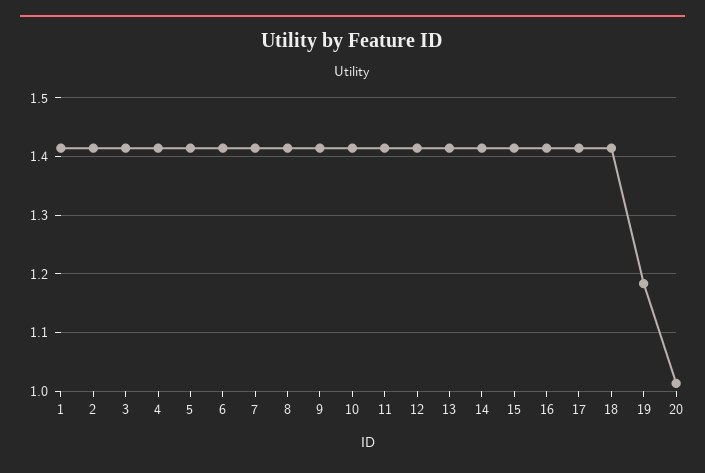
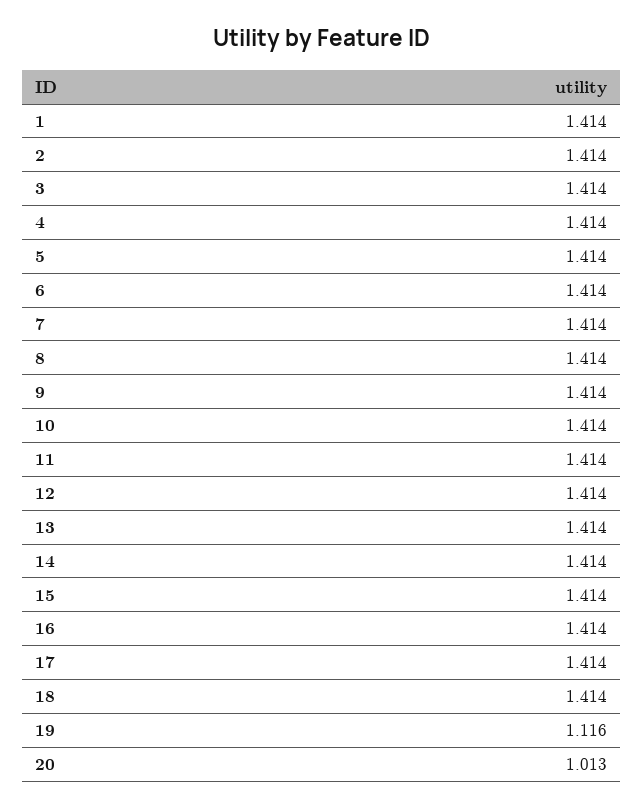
  {
    "1": 1.414,
    "2": 1.414,
    "3": 1.414,
    "4": 1.414,
    "5": 1.414,
    "6": 1.414,
    "7": 1.414,
    "8": 1.414,
    "9": 1.414,
    "10": 1.414,
    "11": 1.414,
    "12": 1.414,
    "13": 1.414,
    "14": 1.414,
    "15": 1.414,
    "16": 1.414,
    "17": 1.414,
    "18": 1.414,
-   "19": 1.18,
+   "19": 1.116,
    "20": 1.013
  }

